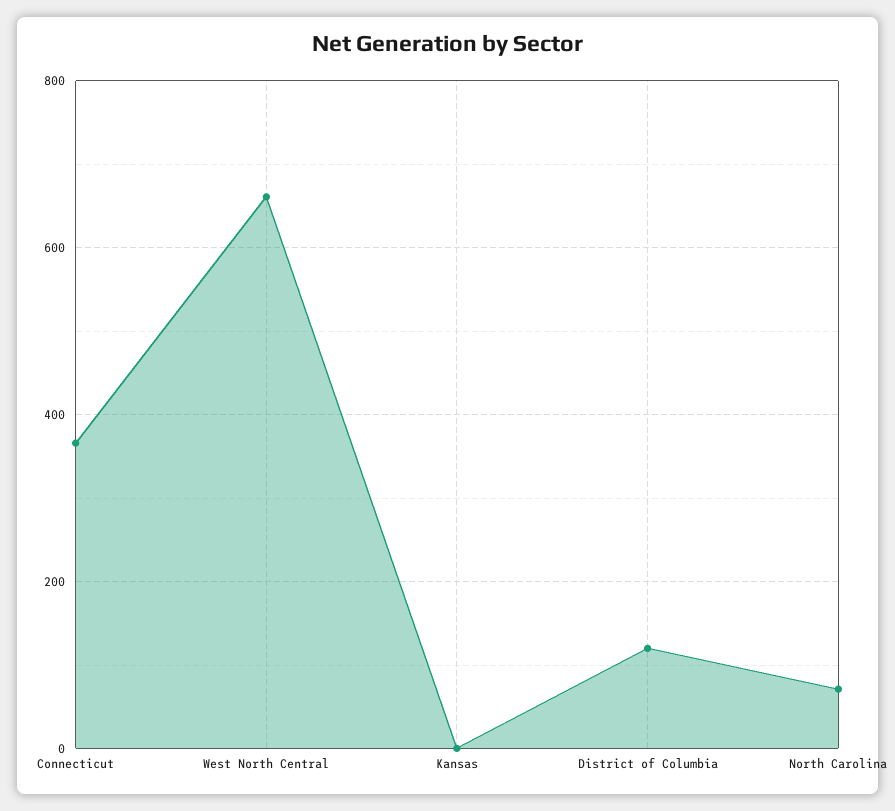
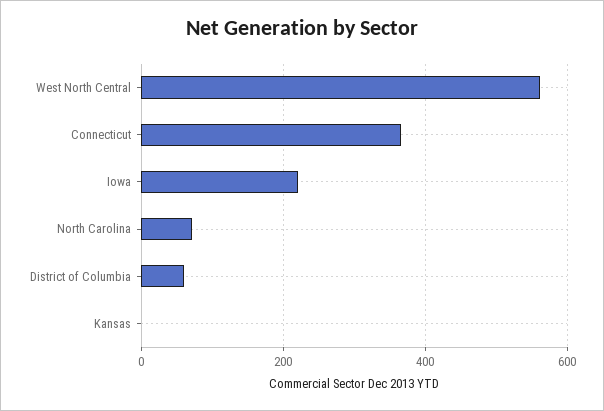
  {
    "Connecticut": 360,
-   "West North Central": 660,
+   "West North Central": 560,
    "Kansas": 0,
-   "District of Columbia": 120,
+   "District of Columbia": 60,
-   "North Carolina": 80
+   "North Carolina": 80,
+   "Iowa": 220
  }

